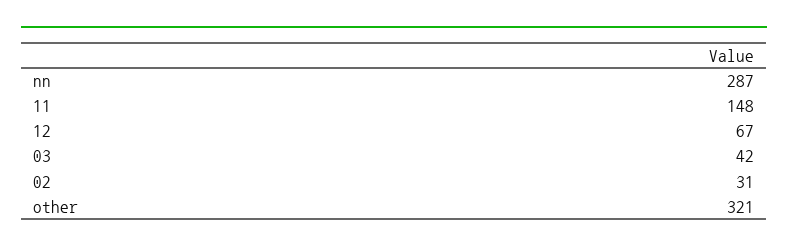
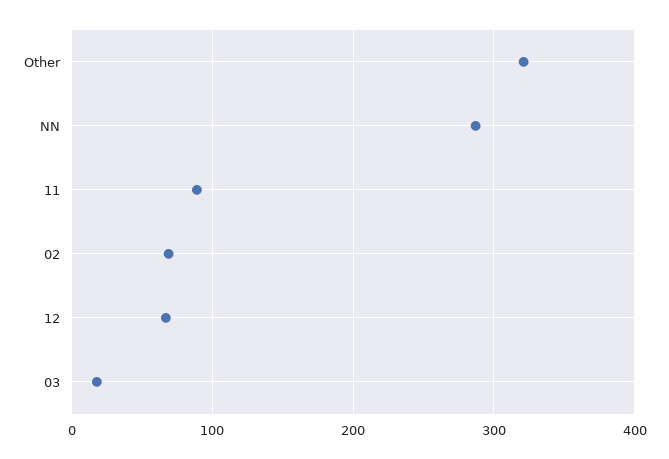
  {
    "nn": 287,
-   "11": 148,
+   "11": 90,
    "12": 67,
-   "03": 42,
+   "03": 20,
-   "02": 31,
+   "02": 70,
    "other": 321
  }

